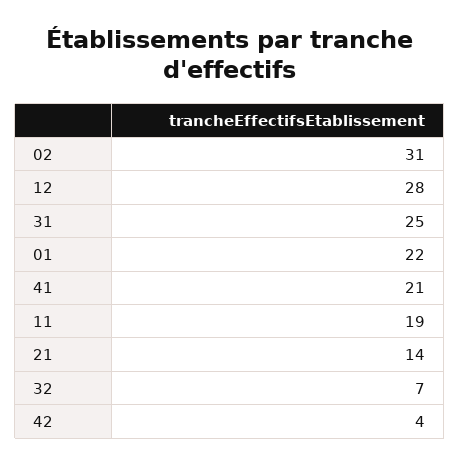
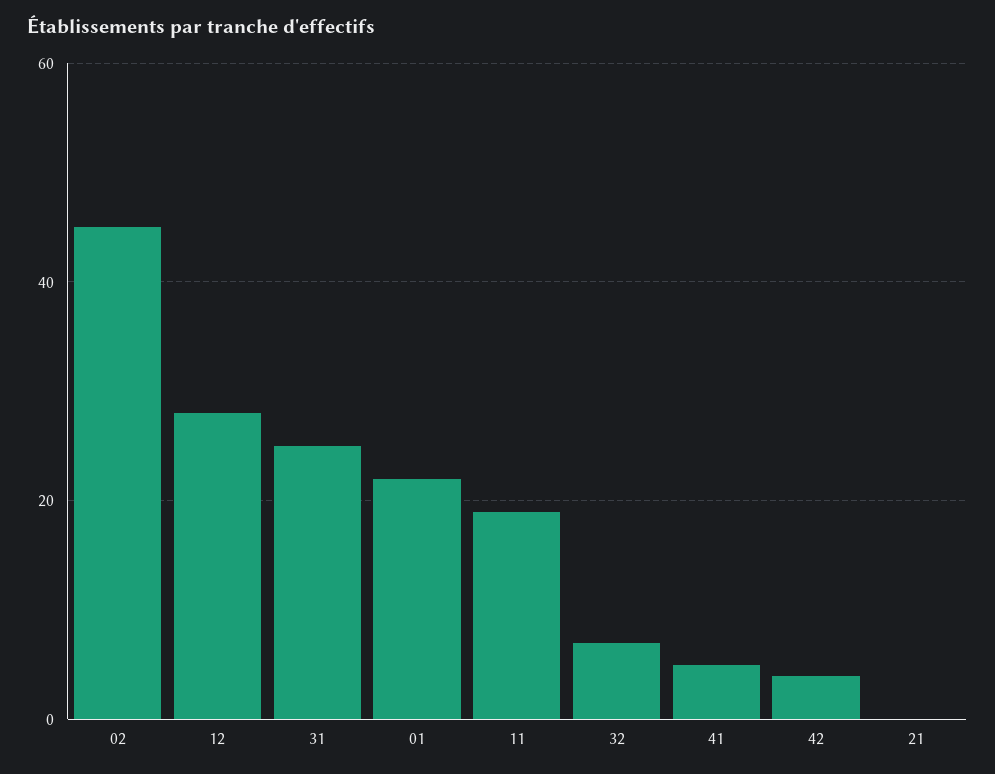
  {
-   "02": 31,
+   "02": 45,
    "12": 28,
    "31": 25,
    "01": 22,
-   "41": 21,
+   "41": 5,
    "11": 19,
-   "21": 14,
+   "21": 0,
    "32": 7,
    "42": 4
  }

